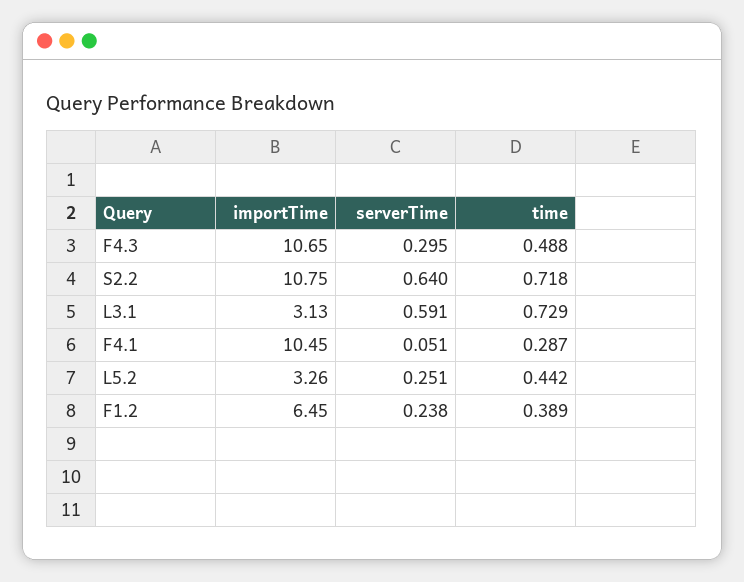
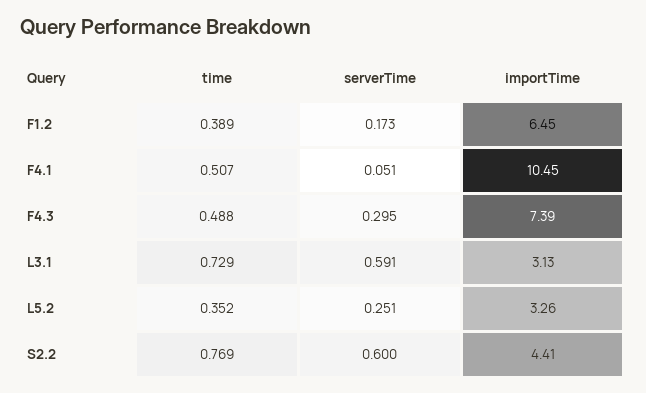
  {
    "importTime": {
-     "F4.3": 10.65,
+     "F4.3": 7.39,
-     "S2.2": 10.75,
+     "S2.2": 4.41,
      "L3.1": 3.13,
      "F4.1": 10.45,
      "L5.2": 3.26,
      "F1.2": 6.45
    },
    "serverTime": {
      "F4.3": 0.295,
-     "S2.2": 0.64,
+     "S2.2": 0.6,
      "L3.1": 0.591,
      "F4.1": 0.051,
      "L5.2": 0.251,
-     "F1.2": 0.238
+     "F1.2": 0.173
    },
    "time": {
      "F4.3": 0.488,
-     "S2.2": 0.718,
+     "S2.2": 0.769,
      "L3.1": 0.729,
-     "F4.1": 0.287,
+     "F4.1": 0.507,
-     "L5.2": 0.442,
+     "L5.2": 0.352,
      "F1.2": 0.389
    }
  }

